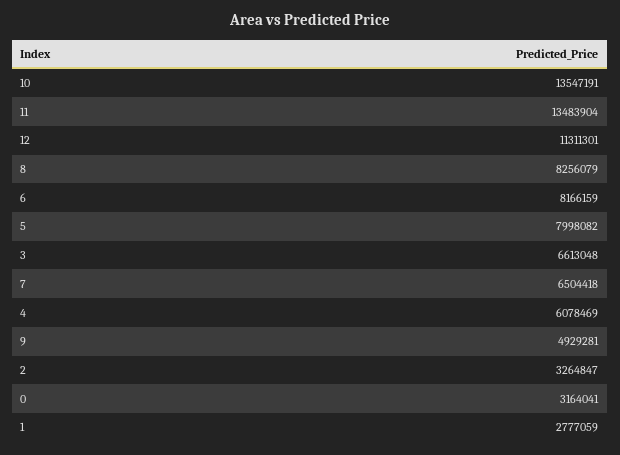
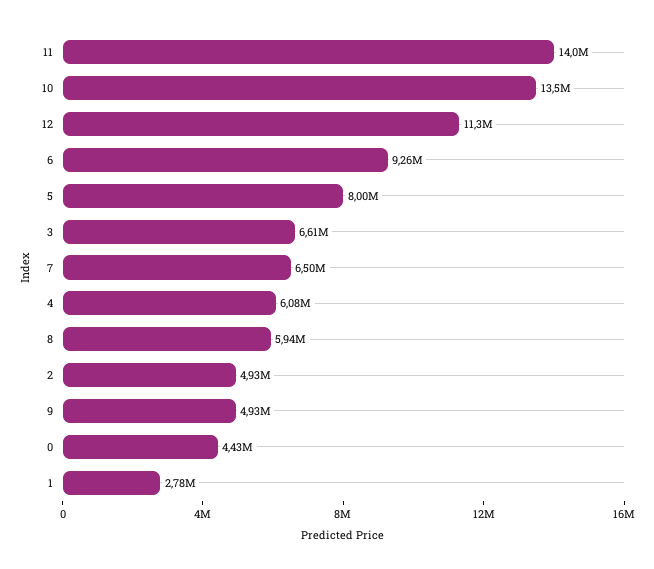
  {
    "10": 13547191,
-   "11": 13483904,
+   "11": 14000000,
    "12": 11311301,
-   "8": 8256079,
+   "8": 5940000,
-   "6": 8166159,
+   "6": 9260000,
    "5": 7998082,
    "3": 6613048,
    "7": 6504418,
    "4": 6078469,
    "9": 4929281,
-   "2": 3264847,
+   "2": 4930000,
-   "0": 3164041,
+   "0": 4430000,
    "1": 2777059
  }

